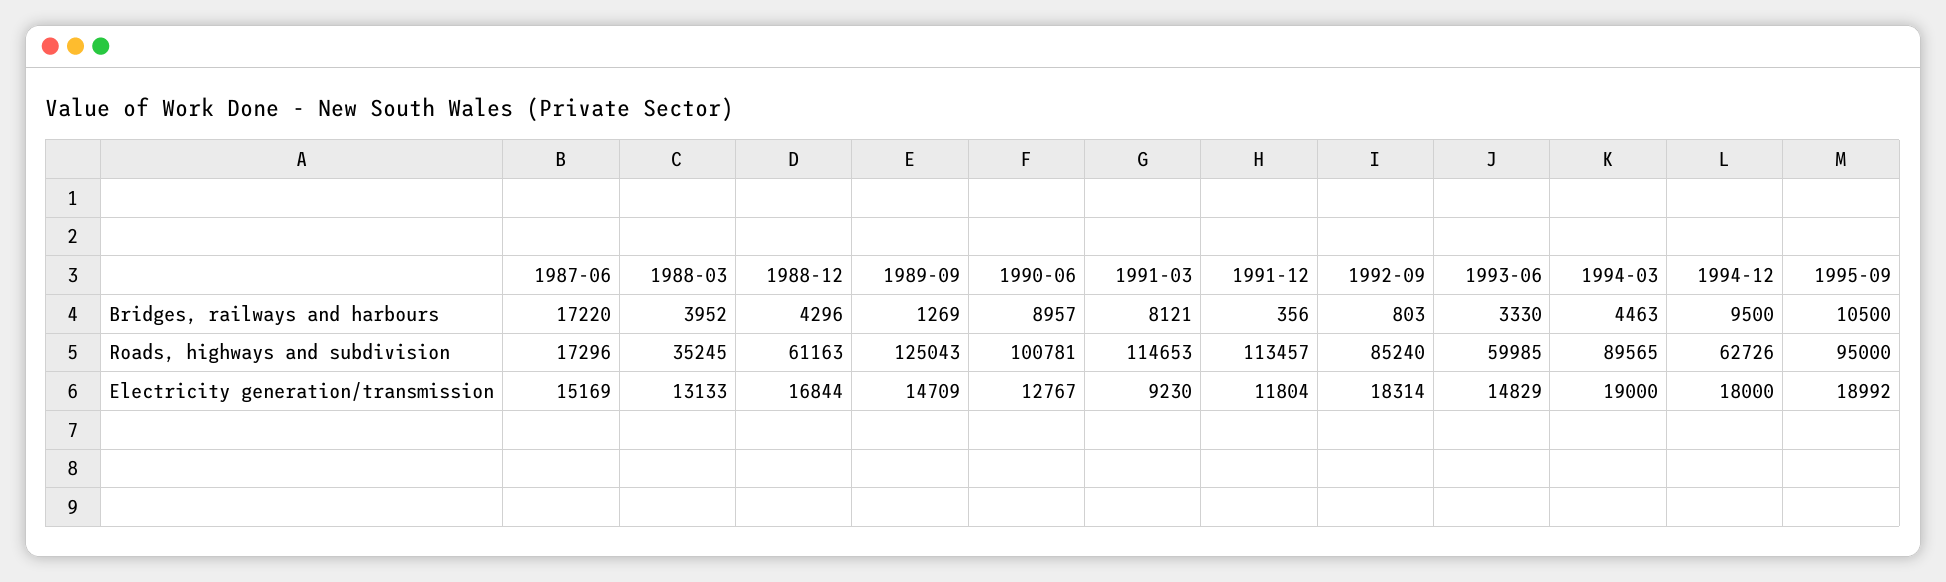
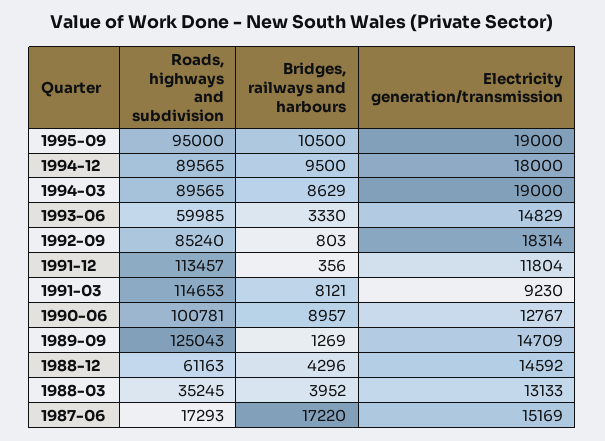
  {
    "1987-06": {
      "Bridges, railways and harbours": 17220,
-     "Roads, highways and subdivision": 17296,
+     "Roads, highways and subdivision": 17293,
      "Electricity generation/transmission": 15169
    },
    "1988-03": {
      "Bridges, railways and harbours": 3952,
      "Roads, highways and subdivision": 35245,
      "Electricity generation/transmission": 13133
    },
    "1988-12": {
      "Bridges, railways and harbours": 4296,
      "Roads, highways and subdivision": 61163,
-     "Electricity generation/transmission": 16844
+     "Electricity generation/transmission": 14592
    },
    "1989-09": {
      "Bridges, railways and harbours": 1269,
      "Roads, highways and subdivision": 125043,
      "Electricity generation/transmission": 14709
    },
    "1990-06": {
      "Bridges, railways and harbours": 8957,
      "Roads, highways and subdivision": 100781,
      "Electricity generation/transmission": 12767
    },
    "1991-03": {
      "Bridges, railways and harbours": 8121,
      "Roads, highways and subdivision": 114653,
      "Electricity generation/transmission": 9230
    },
    "1991-12": {
      "Bridges, railways and harbours": 356,
      "Roads, highways and subdivision": 113457,
      "Electricity generation/transmission": 11804
    },
    "1992-09": {
      "Bridges, railways and harbours": 803,
      "Roads, highways and subdivision": 85240,
      "Electricity generation/transmission": 18314
    },
    "1993-06": {
      "Bridges, railways and harbours": 3330,
      "Roads, highways and subdivision": 59985,
      "Electricity generation/transmission": 14829
    },
    "1994-03": {
-     "Bridges, railways and harbours": 4463,
+     "Bridges, railways and harbours": 8629,
      "Roads, highways and subdivision": 89565,
      "Electricity generation/transmission": 19000
    },
    "1994-12": {
      "Bridges, railways and harbours": 9500,
-     "Roads, highways and subdivision": 62726,
+     "Roads, highways and subdivision": 89565,
      "Electricity generation/transmission": 18000
    },
    "1995-09": {
      "Bridges, railways and harbours": 10500,
      "Roads, highways and subdivision": 95000,
-     "Electricity generation/transmission": 18992
+     "Electricity generation/transmission": 19000
    }
  }

